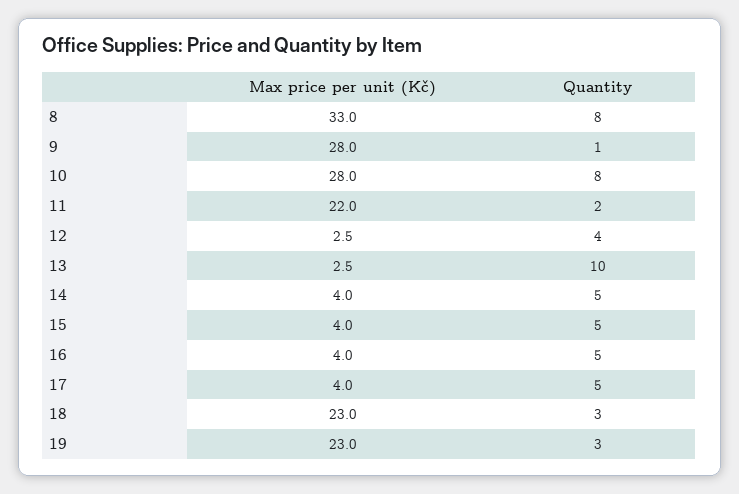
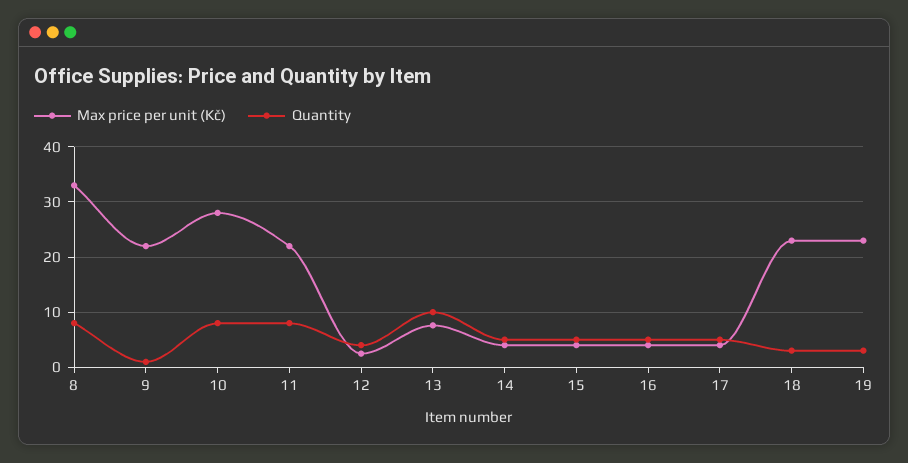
  {
    "Max price per unit (Kč)": {
      "8": 33,
-     "9": 28,
+     "9": 22,
      "10": 28,
      "11": 22,
      "12": 2.5,
-     "13": 2.5,
+     "13": 8,
      "14": 4,
      "15": 4,
      "16": 4,
      "17": 4,
      "18": 23,
      "19": 23
    },
    "Quantity": {
      "8": 8,
      "9": 1,
      "10": 8,
-     "11": 2,
+     "11": 8,
      "12": 4,
      "13": 10,
      "14": 5,
      "15": 5,
      "16": 5,
      "17": 5,
      "18": 3,
      "19": 3
    }
  }

